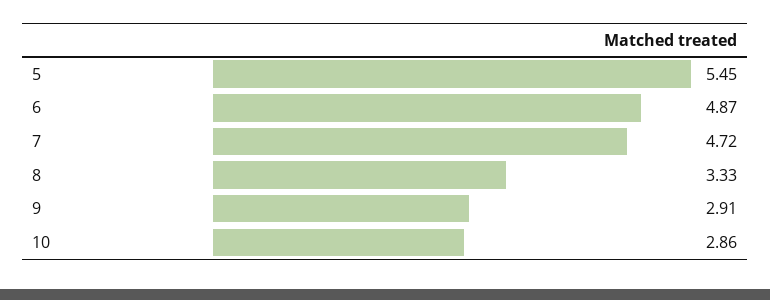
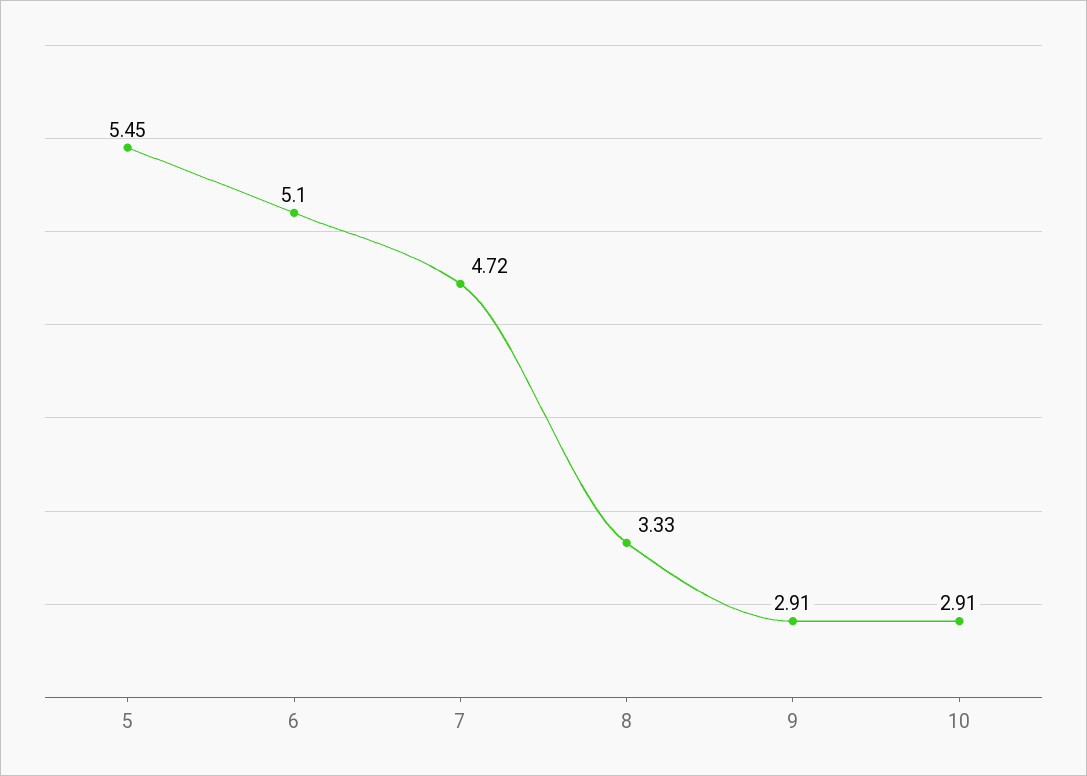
  {
    "5": 5.45,
-   "6": 4.87,
+   "6": 5.1,
    "7": 4.72,
    "8": 3.33,
    "9": 2.91,
-   "10": 2.86
+   "10": 2.91
  }

